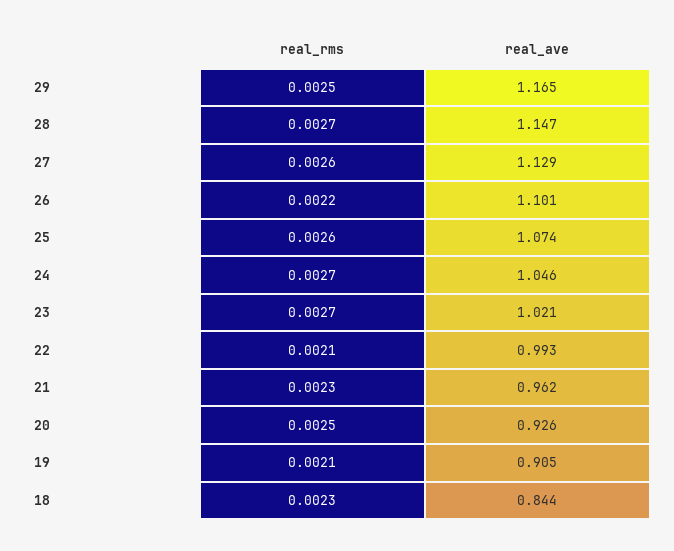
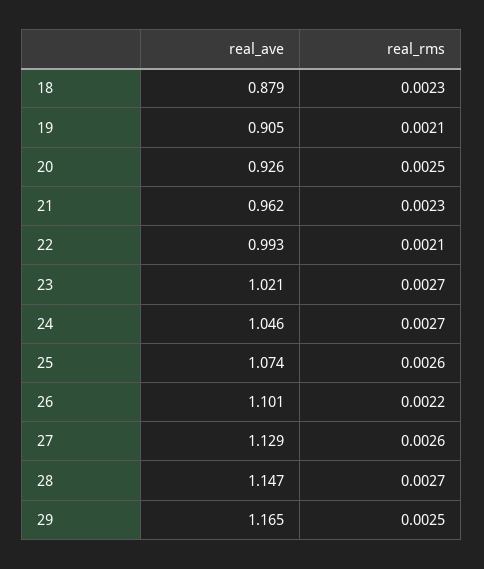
  {
    "real_rms": {
      "29": 0.0025,
      "28": 0.0027,
      "27": 0.0026,
      "26": 0.0022,
      "25": 0.0026,
      "24": 0.0027,
      "23": 0.0027,
      "22": 0.0021,
      "21": 0.0023,
      "20": 0.0025,
      "19": 0.0021,
      "18": 0.0023
    },
    "real_ave": {
      "29": 1.165,
      "28": 1.147,
      "27": 1.129,
      "26": 1.101,
      "25": 1.074,
      "24": 1.046,
      "23": 1.021,
      "22": 0.993,
      "21": 0.962,
      "20": 0.926,
      "19": 0.905,
-     "18": 0.844
+     "18": 0.879
    }
  }

